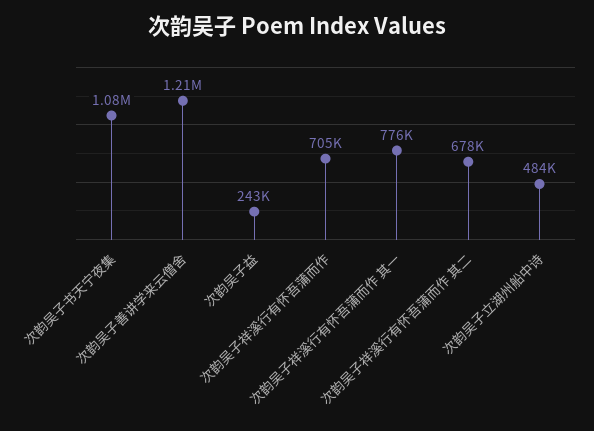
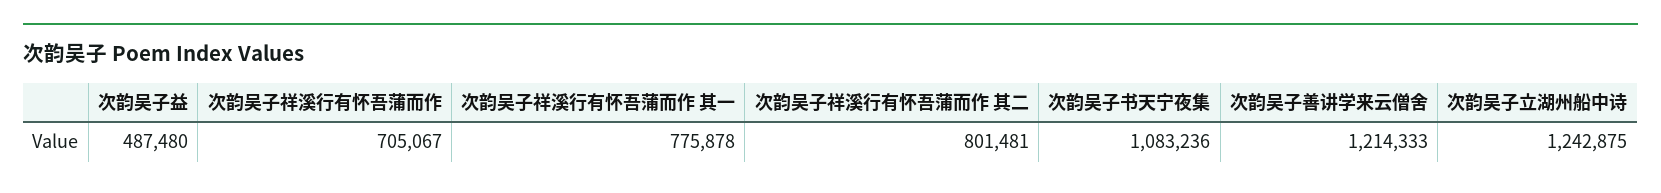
  {
    "次韵吴子书天宁夜集": 1083236,
    "次韵吴子善讲学来云僧舍": 1214333,
-   "次韵吴子益": 243000,
+   "次韵吴子益": 487480,
    "次韵吴子祥溪行有怀吾蒲而作": 705067,
    "次韵吴子祥溪行有怀吾蒲而作 其一": 775878,
-   "次韵吴子祥溪行有怀吾蒲而作 其二": 678000,
+   "次韵吴子祥溪行有怀吾蒲而作 其二": 801481,
-   "次韵吴子立湖州船中诗": 484000
+   "次韵吴子立湖州船中诗": 1242875
  }

